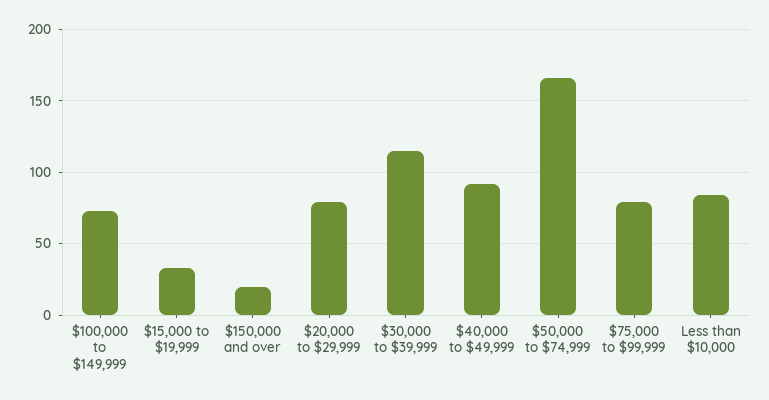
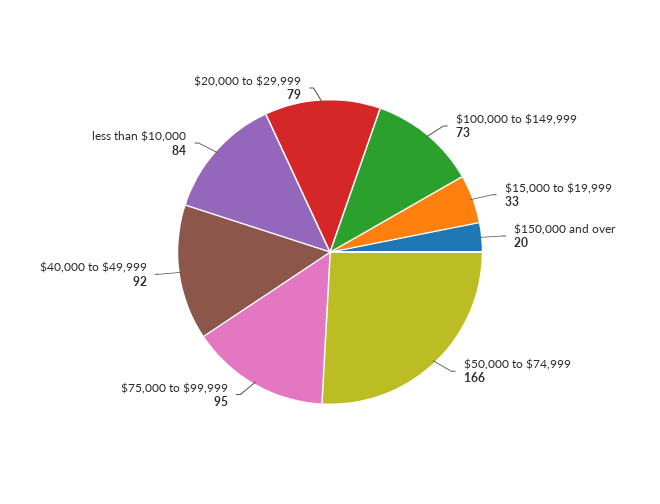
  {
    "$100,000 to $149,999": 73,
    "$15,000 to $19,999": 33,
    "$150,000 and over": 20,
    "$20,000 to $29,999": 79,
-   "$30,000 to $39,999": 115,
    "$40,000 to $49,999": 92,
    "$50,000 to $74,999": 166,
-   "$75,000 to $99,999": 80,
+   "$75,000 to $99,999": 95,
    "Less than $10,000": 84
  }

